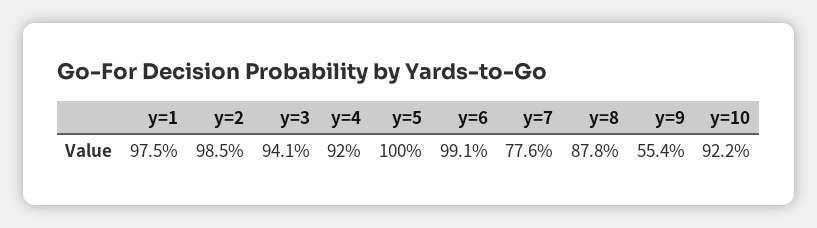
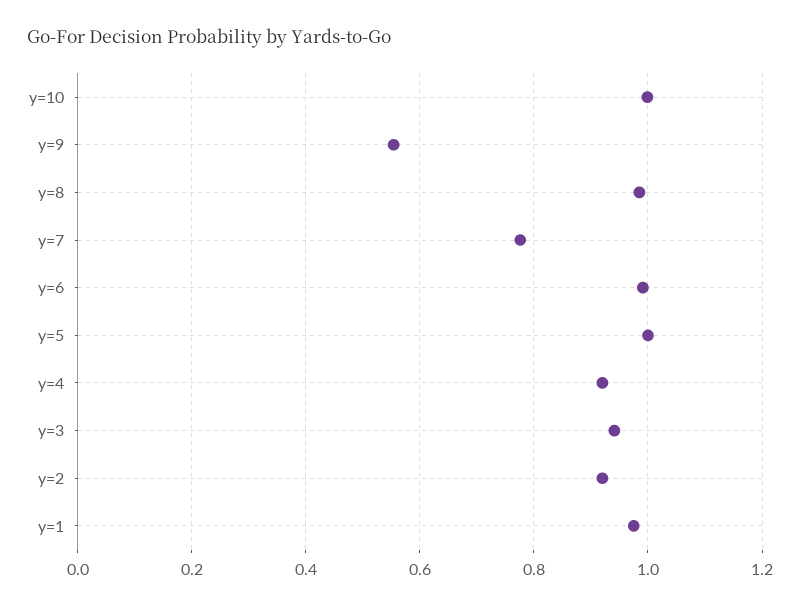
  {
    "y=1": 0.975,
-   "y=2": 0.985,
+   "y=2": 0.92,
    "y=3": 0.941,
    "y=4": 0.92,
    "y=5": 1,
    "y=6": 0.991,
    "y=7": 0.776,
-   "y=8": 0.878,
+   "y=8": 0.98,
    "y=9": 0.554,
-   "y=10": 0.922
+   "y=10": 1
  }

